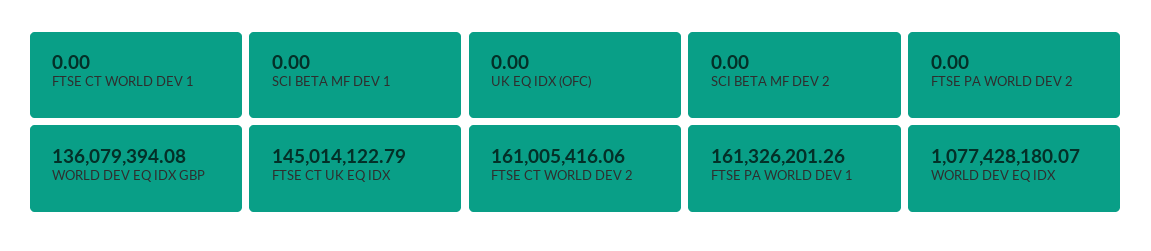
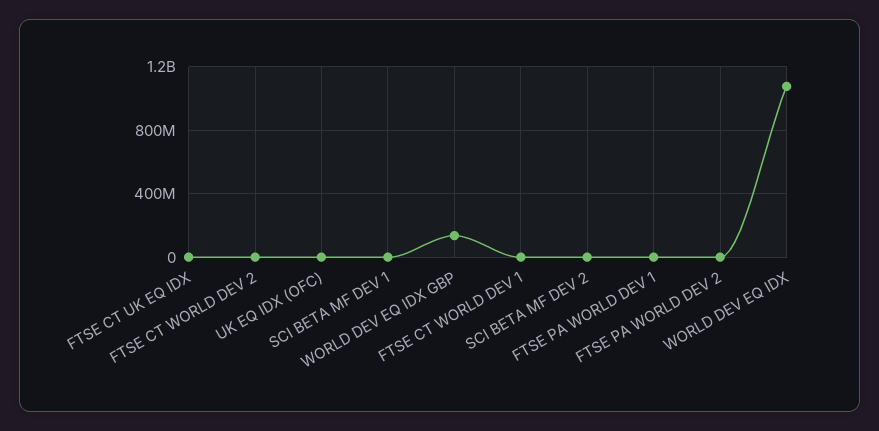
  {
    "FTSE CT WORLD DEV 1": 0,
    "SCI BETA MF DEV 1": 0,
    "UK EQ IDX (OFC)": 0,
    "SCI BETA MF DEV 2": 0,
    "FTSE PA WORLD DEV 2": 0,
    "WORLD DEV EQ IDX GBP": 136079394.08,
-   "FTSE CT UK EQ IDX": 145014122.79,
+   "FTSE CT UK EQ IDX": 0,
-   "FTSE CT WORLD DEV 2": 161005416.06,
+   "FTSE CT WORLD DEV 2": 0,
-   "FTSE PA WORLD DEV 1": 161326201.26,
+   "FTSE PA WORLD DEV 1": 0,
    "WORLD DEV EQ IDX": 1077428180.07
  }

